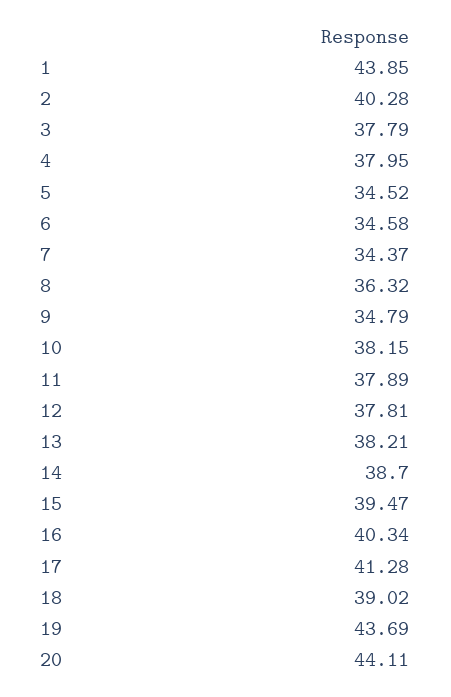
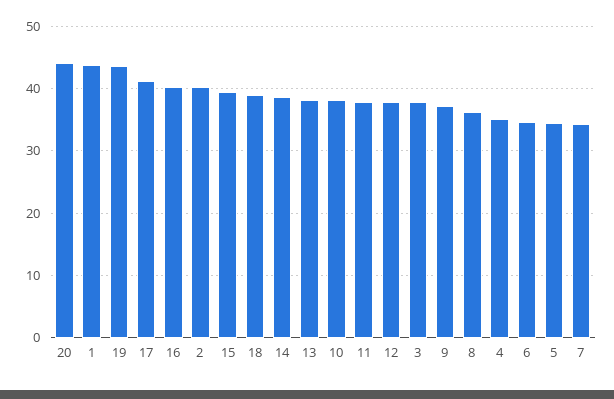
  {
    "1": 43.85,
    "2": 40.28,
    "3": 37.79,
-   "4": 37.95,
+   "4": 35,
    "5": 34.52,
    "6": 34.58,
    "7": 34.37,
    "8": 36.32,
-   "9": 34.79,
+   "9": 37,
    "10": 38.15,
    "11": 37.89,
    "12": 37.81,
    "13": 38.21,
    "14": 38.7,
    "15": 39.47,
    "16": 40.34,
    "17": 41.28,
    "18": 39.02,
    "19": 43.69,
    "20": 44.11
  }

